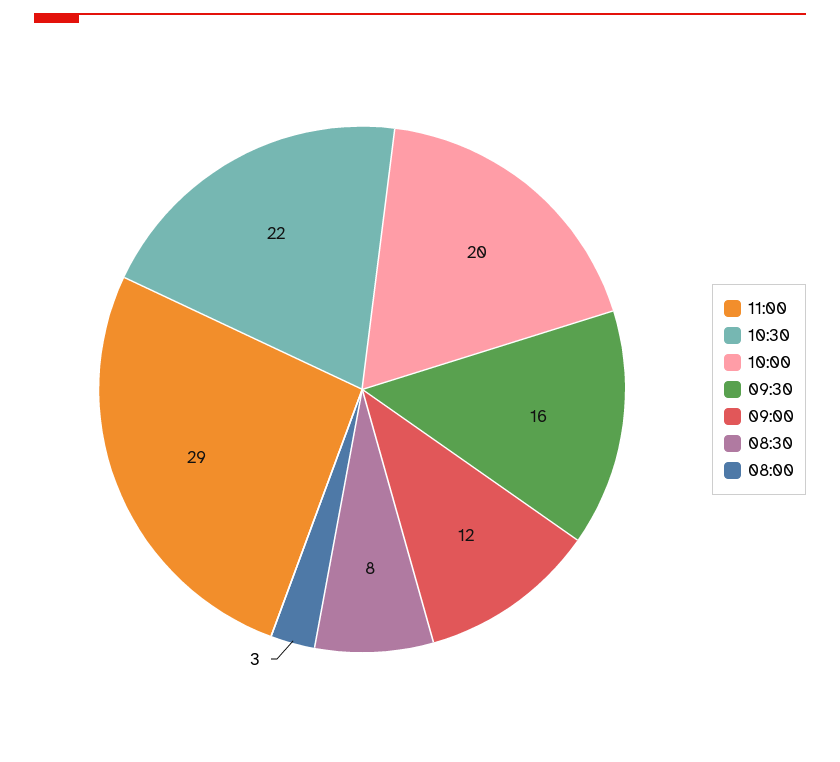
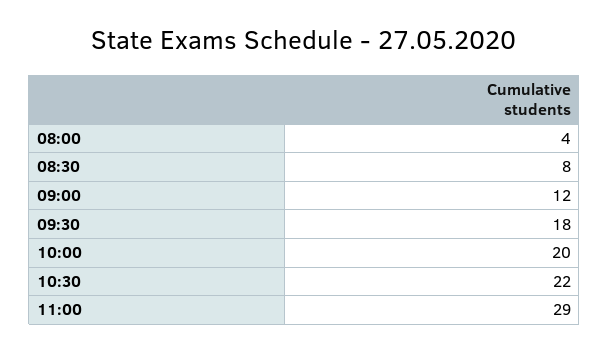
  {
    "11:00": 29,
    "10:30": 22,
    "10:00": 20,
-   "09:30": 16,
+   "09:30": 18,
    "09:00": 12,
    "08:30": 8,
-   "08:00": 3
+   "08:00": 4
  }

